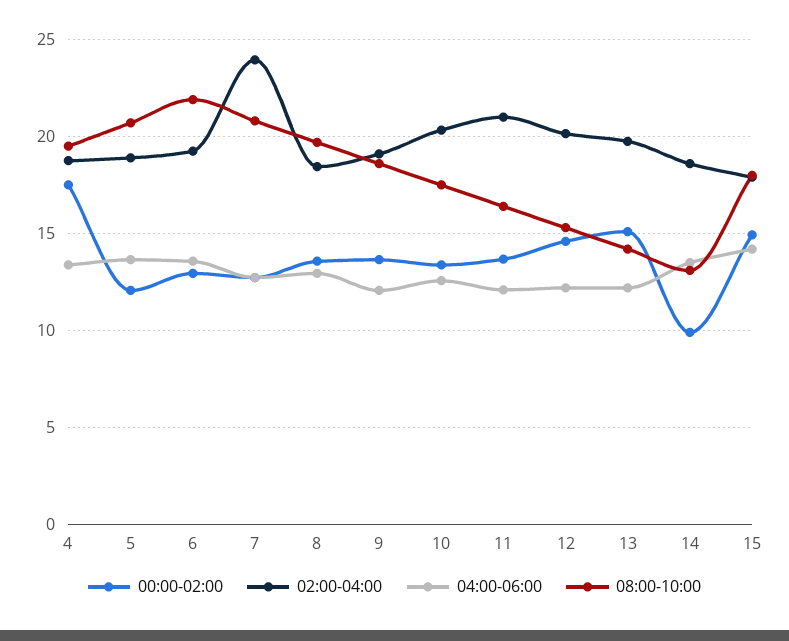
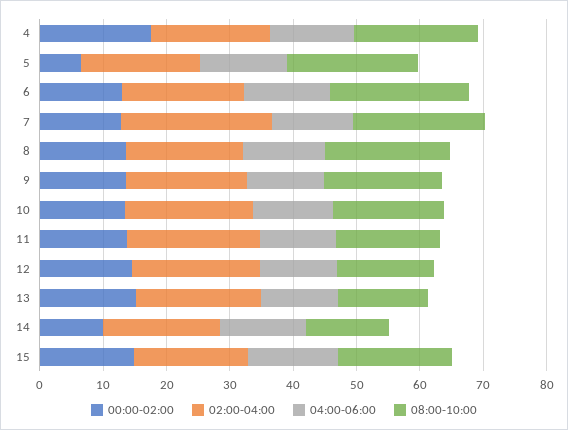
  {
    "00:00-02:00": {
      "4": 17.5,
-     "5": 12,
+     "5": 6,
      "6": 13,
      "7": 12.5,
      "8": 13.5,
      "9": 13.5,
      "10": 13.5,
      "11": 13.5,
      "12": 14.5,
      "13": 15,
      "14": 10,
      "15": 15
    },
    "02:00-04:00": {
      "4": 19,
      "5": 19,
      "6": 19.5,
      "7": 24,
      "8": 18.5,
      "9": 19,
      "10": 20.5,
      "11": 21,
      "12": 20,
      "13": 20,
      "14": 18.5,
      "15": 18
    },
    "04:00-06:00": {
      "4": 13.5,
      "5": 13.5,
      "6": 13.5,
      "7": 12.5,
      "8": 13,
      "9": 12,
      "10": 12.5,
      "11": 12,
      "12": 12,
      "13": 12,
      "14": 13.5,
      "15": 14
    },
    "08:00-10:00": {
      "4": 19.5,
      "5": 20.5,
      "6": 22,
      "7": 21,
      "8": 19.5,
      "9": 18.5,
      "10": 17.5,
      "11": 16.5,
      "12": 15.5,
      "13": 14,
      "14": 13,
      "15": 18
    }
  }

